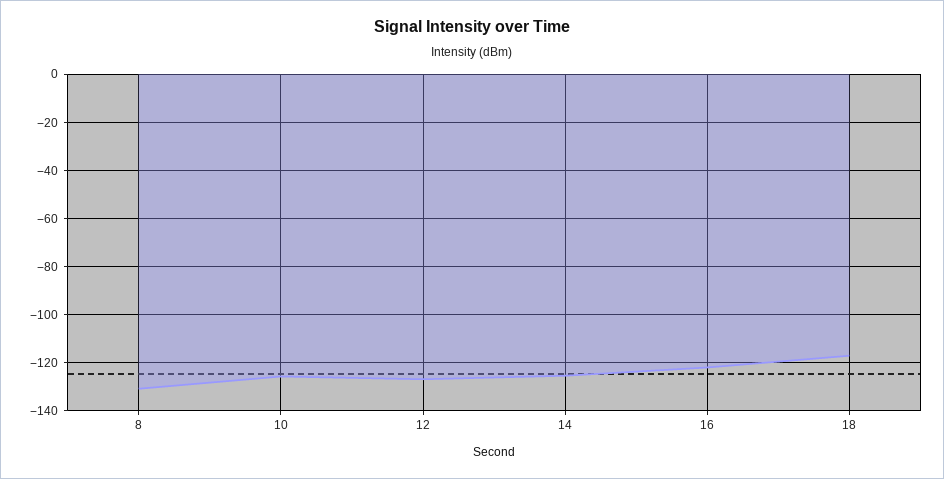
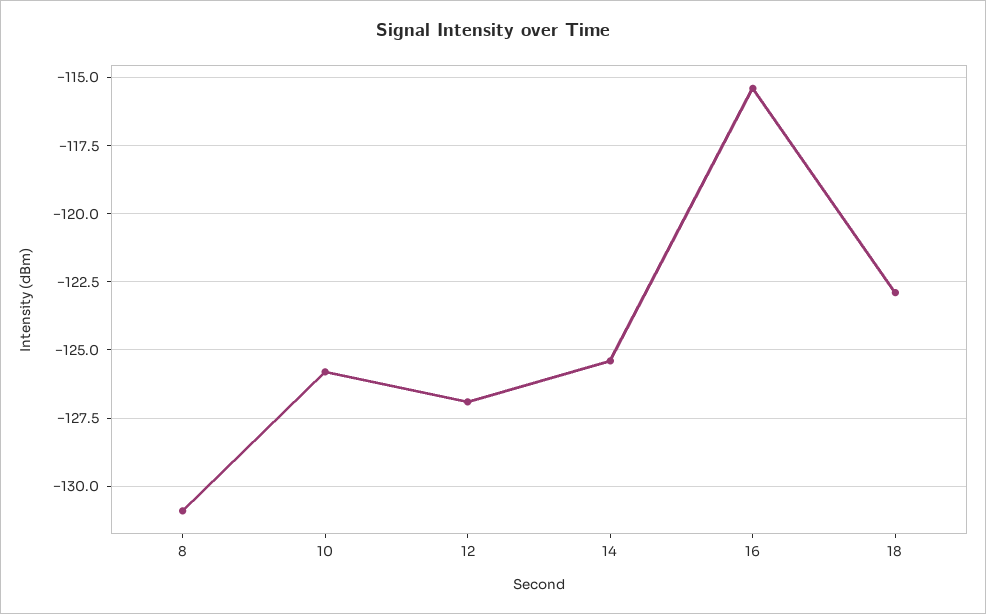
  {
    "8": -131,
    "10": -126,
    "12": -127,
    "14": -125.5,
-   "16": -122.5,
+   "16": -115.5,
-   "18": -117.5
+   "18": -123
  }

